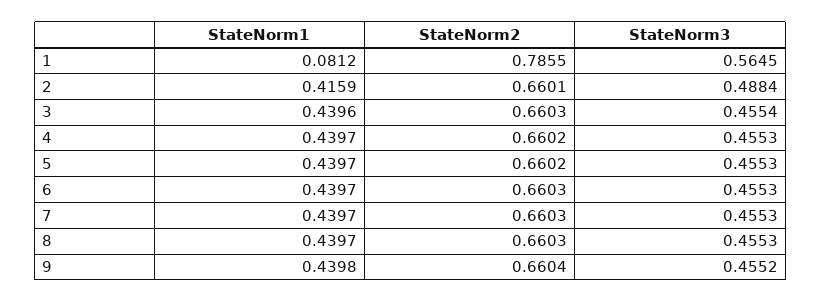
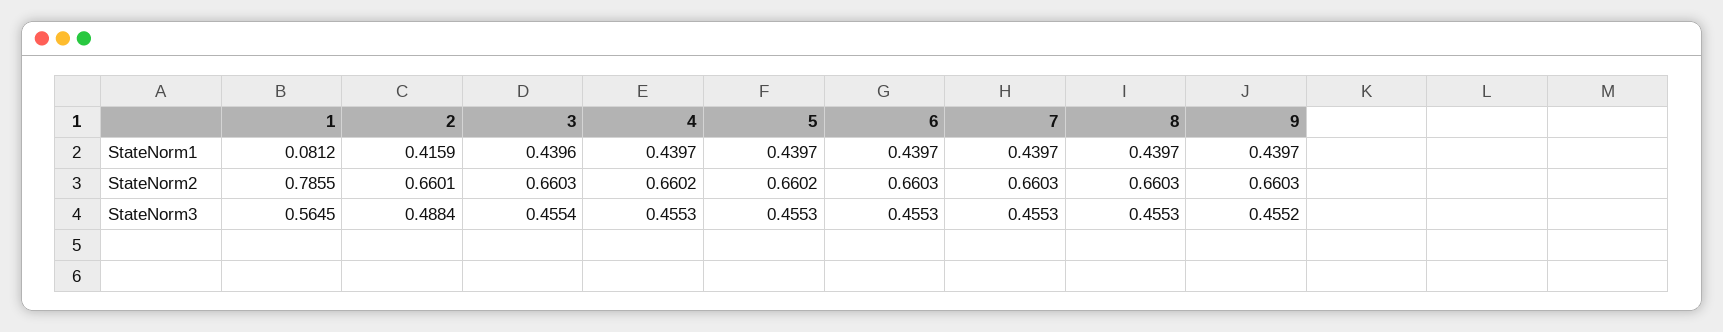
  {
    "StateNorm1": {
      "1": 0.0812,
      "2": 0.4159,
      "3": 0.4396,
      "4": 0.4397,
      "5": 0.4397,
      "6": 0.4397,
      "7": 0.4397,
      "8": 0.4397,
-     "9": 0.4398
+     "9": 0.4397
    },
    "StateNorm2": {
      "1": 0.7855,
      "2": 0.6601,
      "3": 0.6603,
      "4": 0.6602,
      "5": 0.6602,
      "6": 0.6603,
      "7": 0.6603,
      "8": 0.6603,
-     "9": 0.6604
+     "9": 0.6603
    },
    "StateNorm3": {
      "1": 0.5645,
      "2": 0.4884,
      "3": 0.4554,
      "4": 0.4553,
      "5": 0.4553,
      "6": 0.4553,
      "7": 0.4553,
      "8": 0.4553,
      "9": 0.4552
    }
  }

